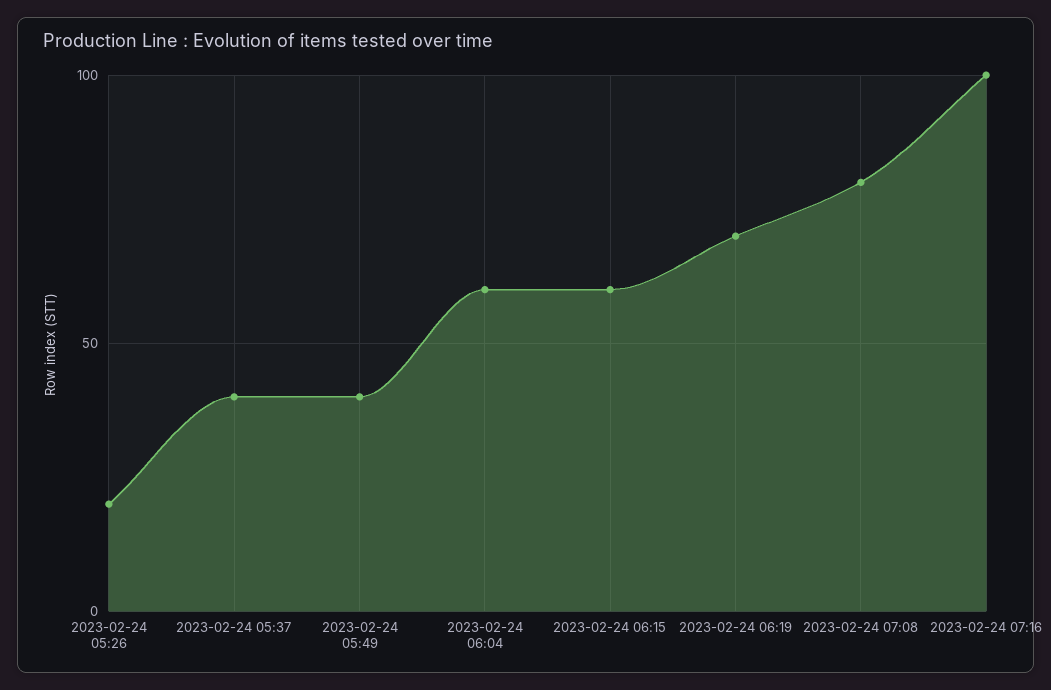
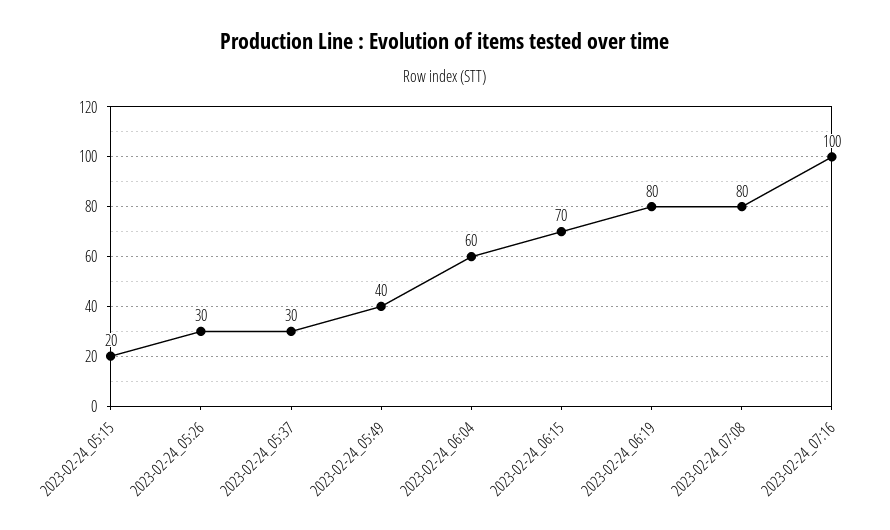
  {
-   "2023-02-24 05:26": 20,
+   "2023-02-24 05:26": 30,
-   "2023-02-24 05:37": 40,
+   "2023-02-24 05:37": 30,
    "2023-02-24 05:49": 40,
    "2023-02-24 06:04": 60,
-   "2023-02-24 06:15": 60,
+   "2023-02-24 06:15": 70,
-   "2023-02-24 06:19": 70,
+   "2023-02-24 06:19": 80,
    "2023-02-24 07:08": 80,
-   "2023-02-24 07:16": 100
+   "2023-02-24 07:16": 100,
+   "2023-02-24_05:15": 20
  }

